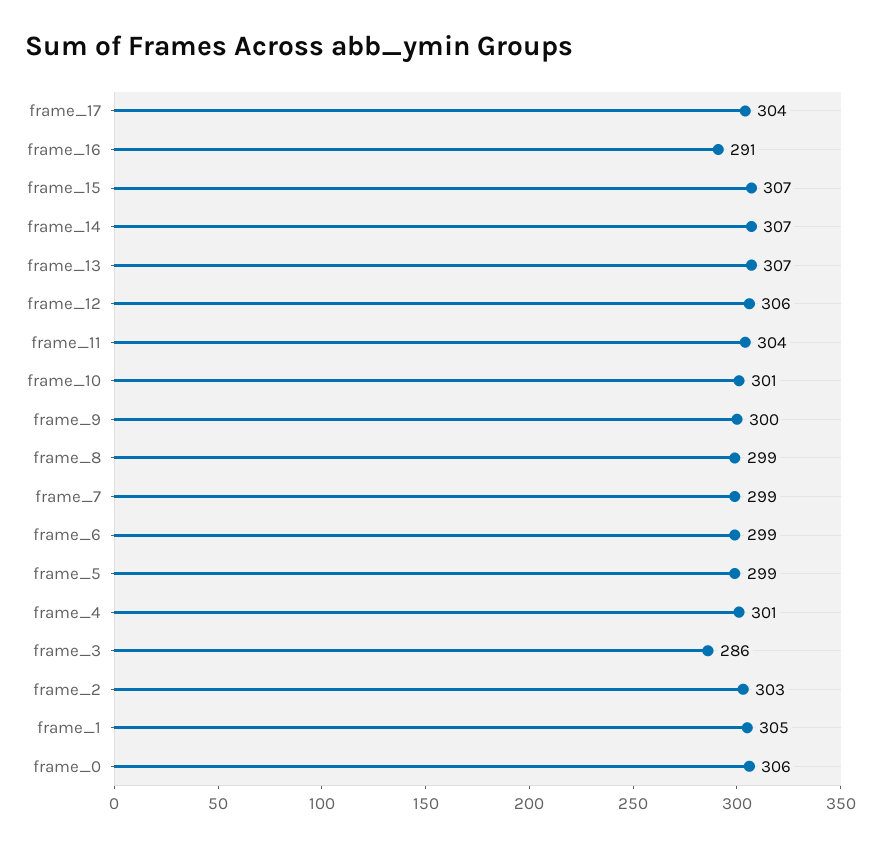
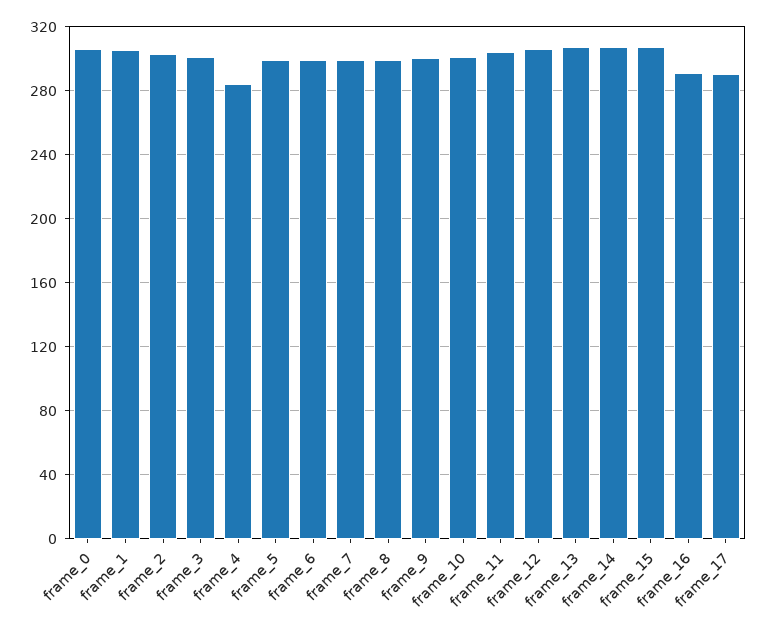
  {
-   "frame_17": 304,
+   "frame_17": 290,
    "frame_16": 291,
    "frame_15": 307,
    "frame_14": 307,
    "frame_13": 307,
    "frame_12": 306,
    "frame_11": 304,
    "frame_10": 301,
    "frame_9": 300,
    "frame_8": 299,
    "frame_7": 299,
    "frame_6": 299,
    "frame_5": 299,
-   "frame_4": 301,
+   "frame_4": 285,
-   "frame_3": 286,
+   "frame_3": 300,
    "frame_2": 303,
    "frame_1": 305,
    "frame_0": 306
  }

